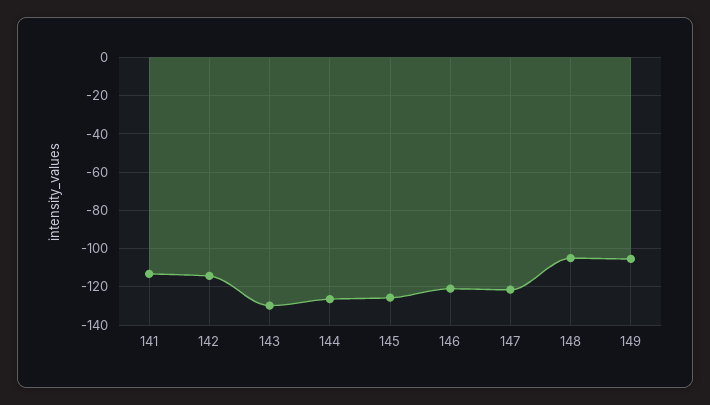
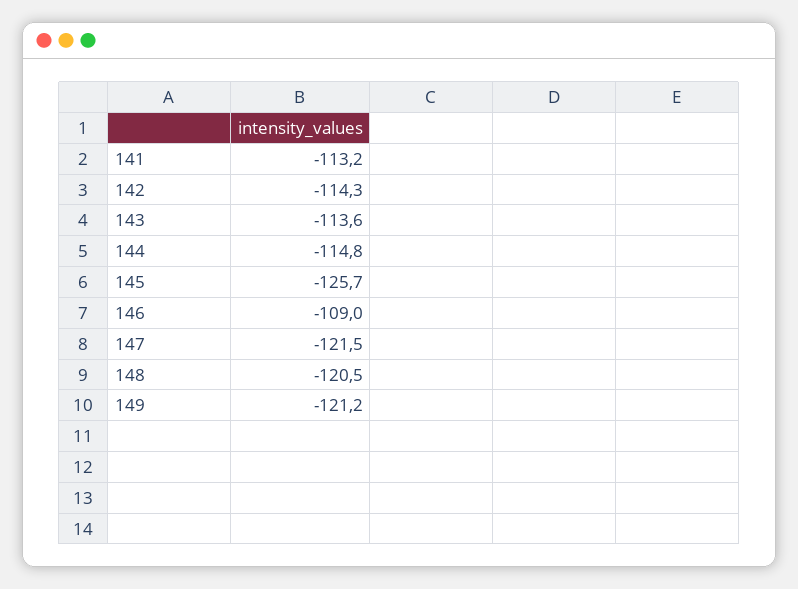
  {
    "141": -113.2,
    "142": -114.3,
-   "143": -130,
+   "143": -113.6,
-   "144": -125,
+   "144": -114.8,
    "145": -125.7,
-   "146": -120,
+   "146": -109,
    "147": -121.5,
-   "148": -105,
+   "148": -120.5,
-   "149": -105
+   "149": -121.2
  }

